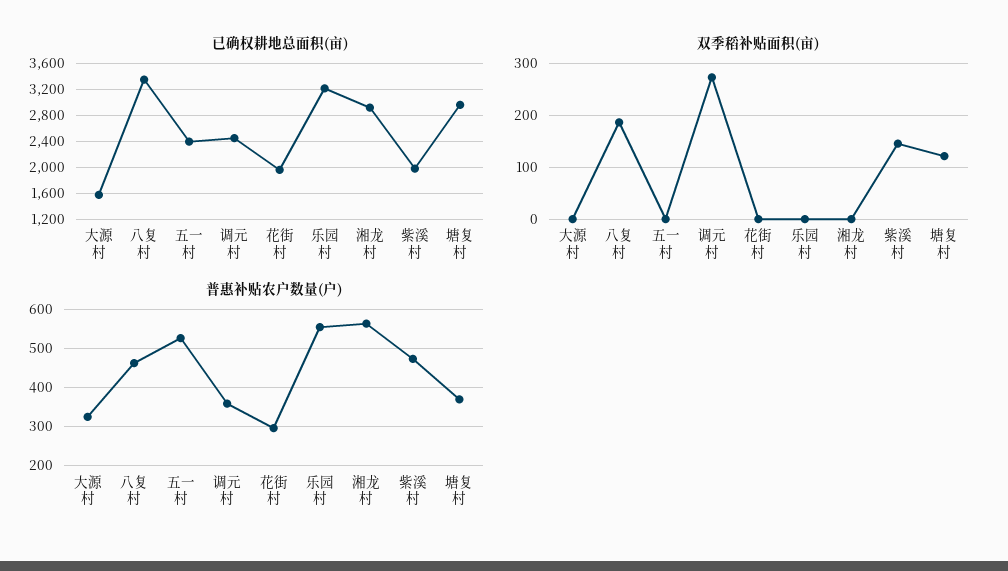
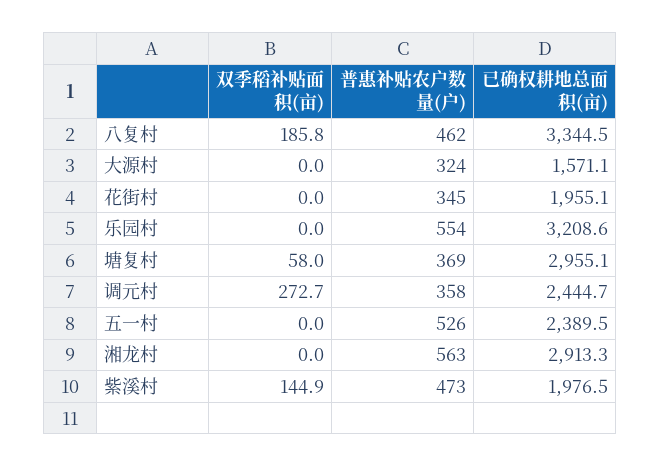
  {
    "已确权耕地总面积(亩)": {
      "大源村": 1571.1,
      "八复村": 3344.5,
      "五一村": 2389.5,
      "调元村": 2444.7,
      "花街村": 1955.1,
      "乐园村": 3208.6,
      "湘龙村": 2913.3,
      "紫溪村": 1976.5,
      "塘复村": 2955.1
    },
    "双季稻补贴面积(亩)": {
      "大源村": 0,
      "八复村": 185.8,
      "五一村": 0,
      "调元村": 272.7,
      "花街村": 0,
      "乐园村": 0,
      "湘龙村": 0,
      "紫溪村": 144.9,
-     "塘复村": 120
+     "塘复村": 58
    },
    "普惠补贴农户数量(户)": {
      "大源村": 324,
      "八复村": 462,
      "五一村": 526,
      "调元村": 358,
-     "花街村": 300,
+     "花街村": 345,
      "乐园村": 554,
      "湘龙村": 563,
      "紫溪村": 473,
      "塘复村": 369
    }
  }

